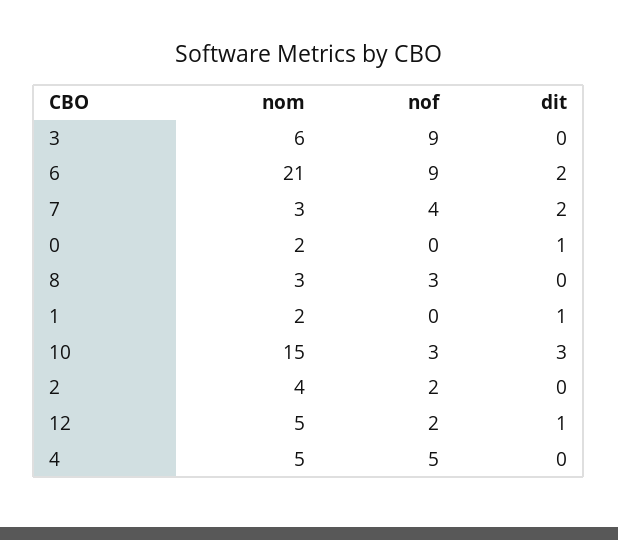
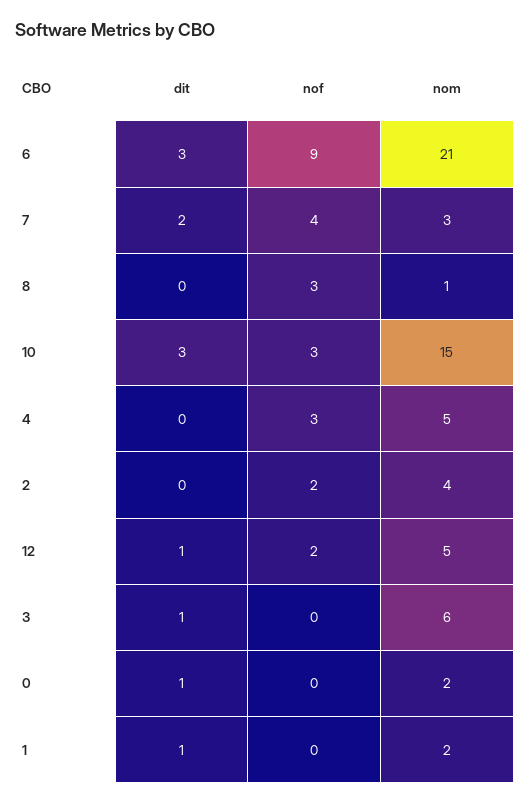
  {
    "nom": {
      "3": 6,
      "6": 21,
      "7": 3,
      "0": 2,
-     "8": 3,
+     "8": 1,
      "1": 2,
      "10": 15,
      "2": 4,
      "12": 5,
      "4": 5
    },
    "nof": {
-     "3": 9,
+     "3": 0,
      "6": 9,
      "7": 4,
      "0": 0,
      "8": 3,
      "1": 0,
      "10": 3,
      "2": 2,
      "12": 2,
-     "4": 5
+     "4": 3
    },
    "dit": {
-     "3": 0,
+     "3": 1,
-     "6": 2,
+     "6": 3,
      "7": 2,
      "0": 1,
      "8": 0,
      "1": 1,
      "10": 3,
      "2": 0,
      "12": 1,
      "4": 0
    }
  }

